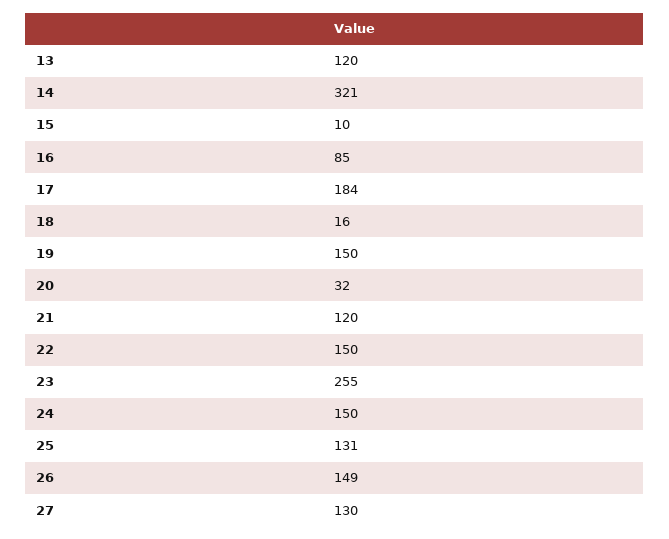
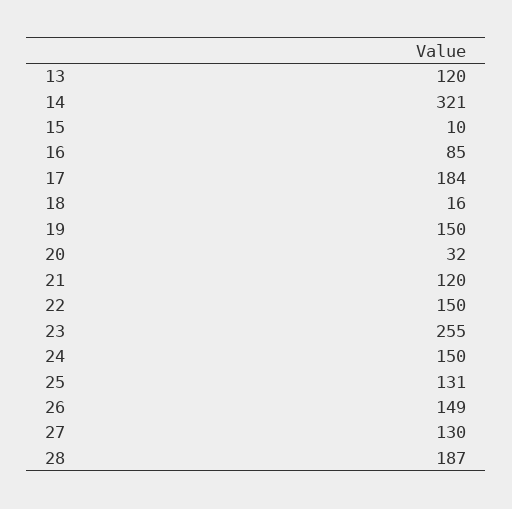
  {
    "13": 120,
    "14": 321,
    "15": 10,
    "16": 85,
    "17": 184,
    "18": 16,
    "19": 150,
    "20": 32,
    "21": 120,
    "22": 150,
    "23": 255,
    "24": 150,
    "25": 131,
    "26": 149,
-   "27": 130
+   "27": 130,
+   "28": 187
  }

